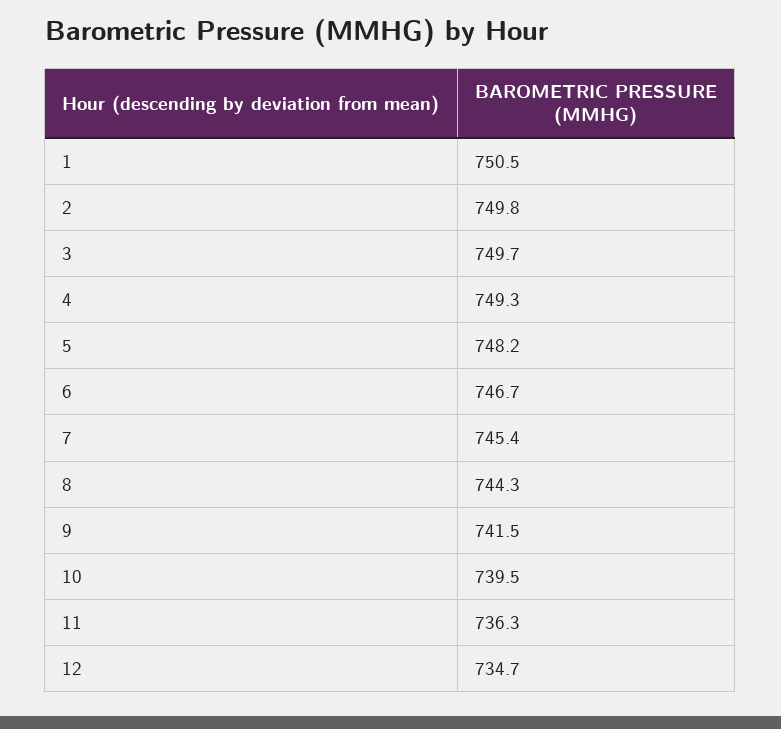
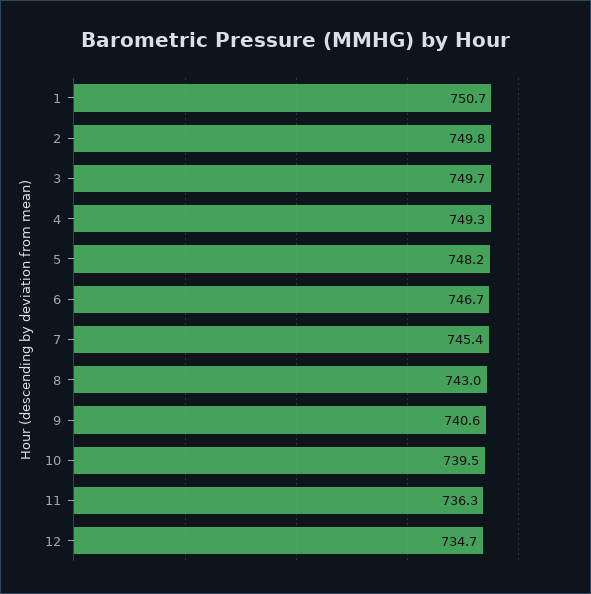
  {
-   "1": 750.5,
+   "1": 750.7,
    "2": 749.8,
    "3": 749.7,
    "4": 749.3,
    "5": 748.2,
    "6": 746.7,
    "7": 745.4,
-   "8": 744.3,
+   "8": 743,
-   "9": 741.5,
+   "9": 740.6,
    "10": 739.5,
    "11": 736.3,
    "12": 734.7
  }

